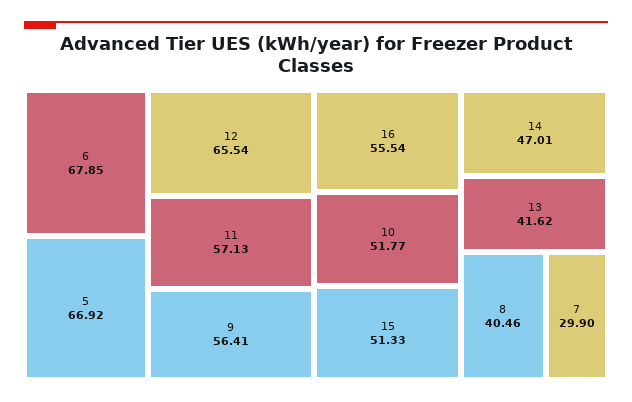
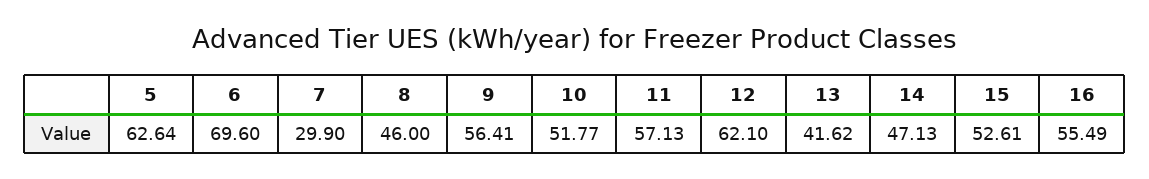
  {
-   "6": 67.85,
+   "6": 69.6,
-   "5": 66.92,
+   "5": 62.64,
-   "12": 65.54,
+   "12": 62.1,
    "11": 57.13,
    "9": 56.41,
-   "16": 55.54,
+   "16": 55.49,
    "10": 51.77,
-   "15": 51.33,
+   "15": 52.61,
-   "14": 47.01,
+   "14": 47.13,
    "13": 41.62,
-   "8": 40.46,
+   "8": 46,
    "7": 29.9
  }

